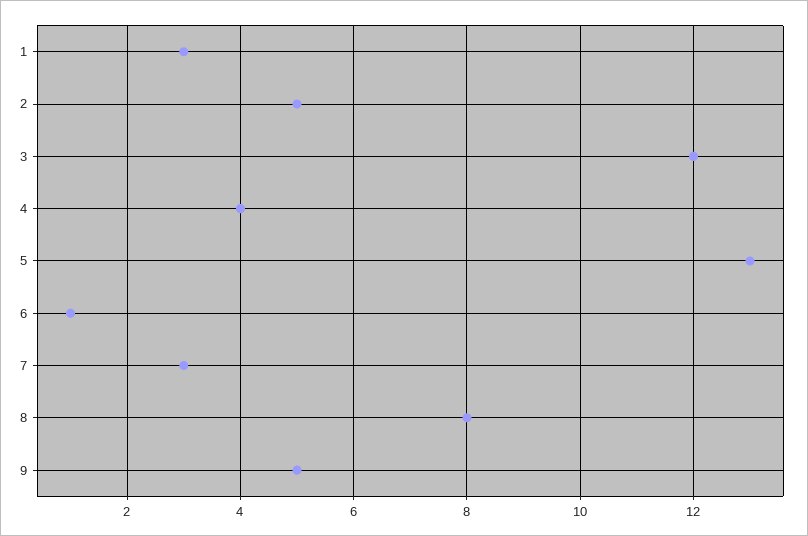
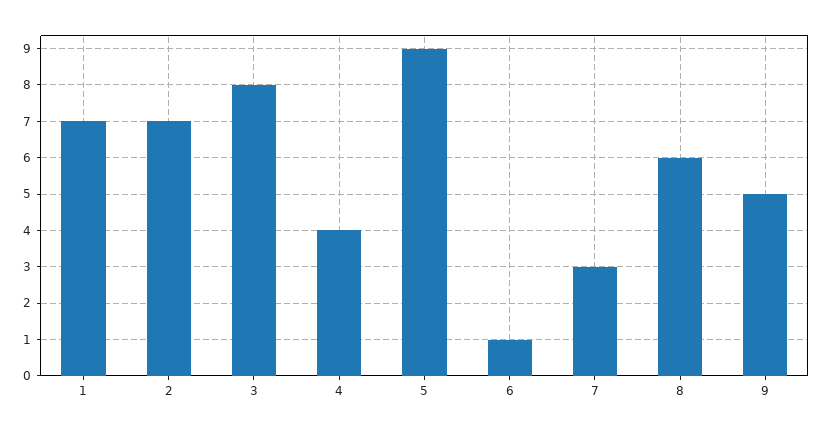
  {
-   "1": 3,
+   "1": 7,
-   "2": 5,
+   "2": 7,
-   "3": 12,
+   "3": 8,
    "4": 4,
-   "5": 13,
+   "5": 9,
    "6": 1,
    "7": 3,
-   "8": 8,
+   "8": 6,
    "9": 5
  }

